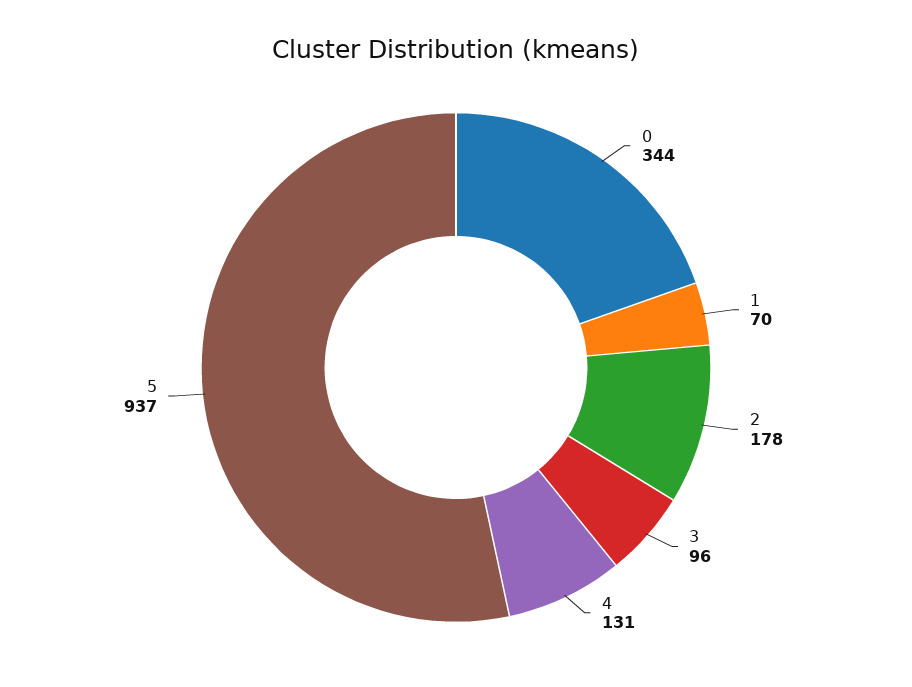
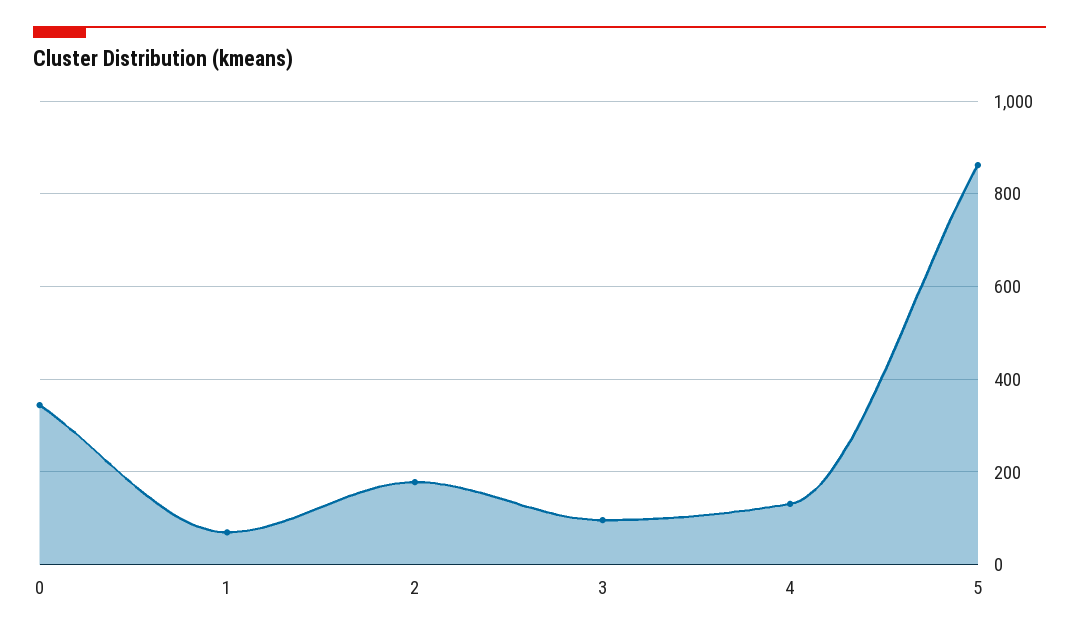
  {
    "0": 344,
    "1": 70,
    "2": 178,
    "3": 96,
    "4": 131,
-   "5": 937
+   "5": 860
  }

